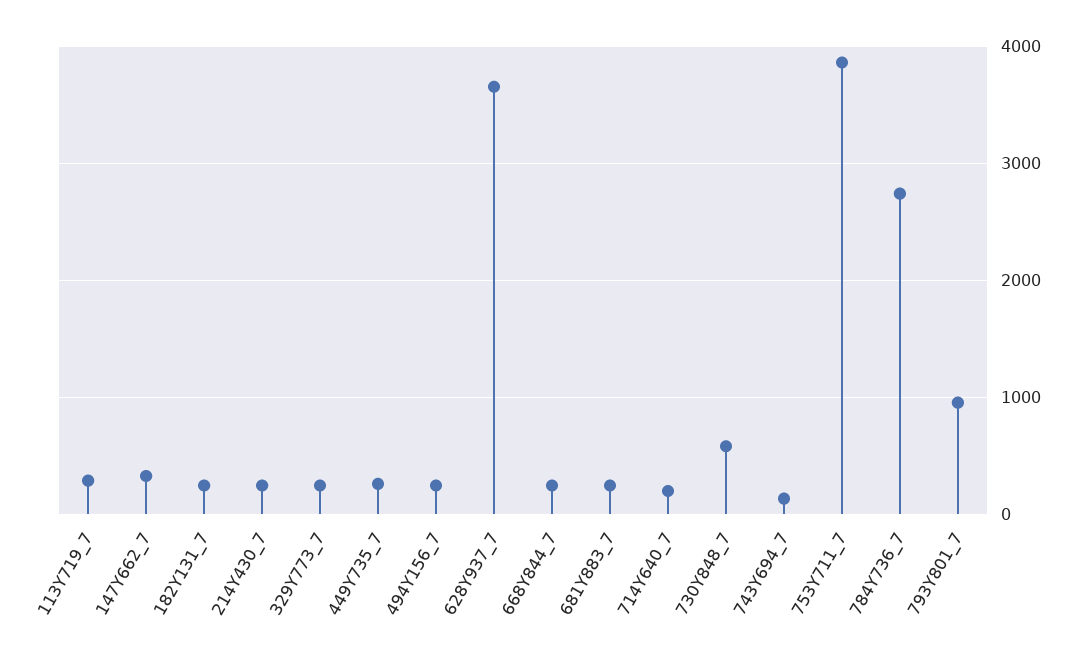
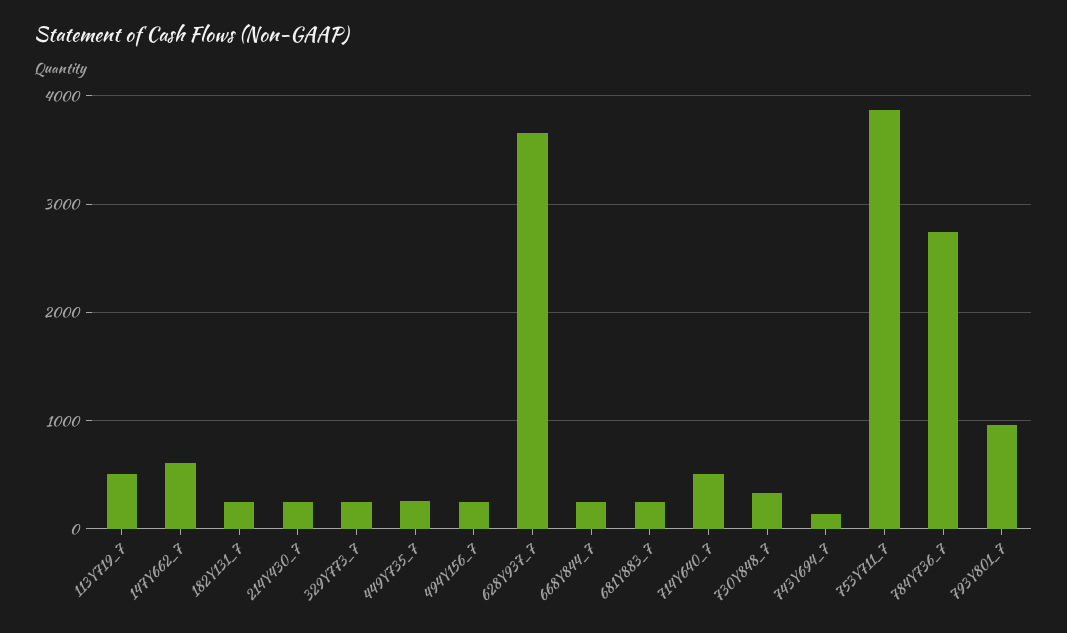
  {
-   "113Y719_7": 300,
+   "113Y719_7": 500,
-   "147Y662_7": 300,
+   "147Y662_7": 600,
    "182Y131_7": 200,
    "214Y430_7": 200,
    "329Y773_7": 200,
    "449Y735_7": 300,
    "494Y156_7": 200,
    "628Y937_7": 3700,
    "668Y844_7": 200,
    "681Y883_7": 200,
-   "714Y640_7": 200,
+   "714Y640_7": 500,
-   "730Y848_7": 600,
+   "730Y848_7": 300,
    "743Y694_7": 100,
    "753Y711_7": 3900,
    "784Y736_7": 2700,
    "793Y801_7": 1000
  }

